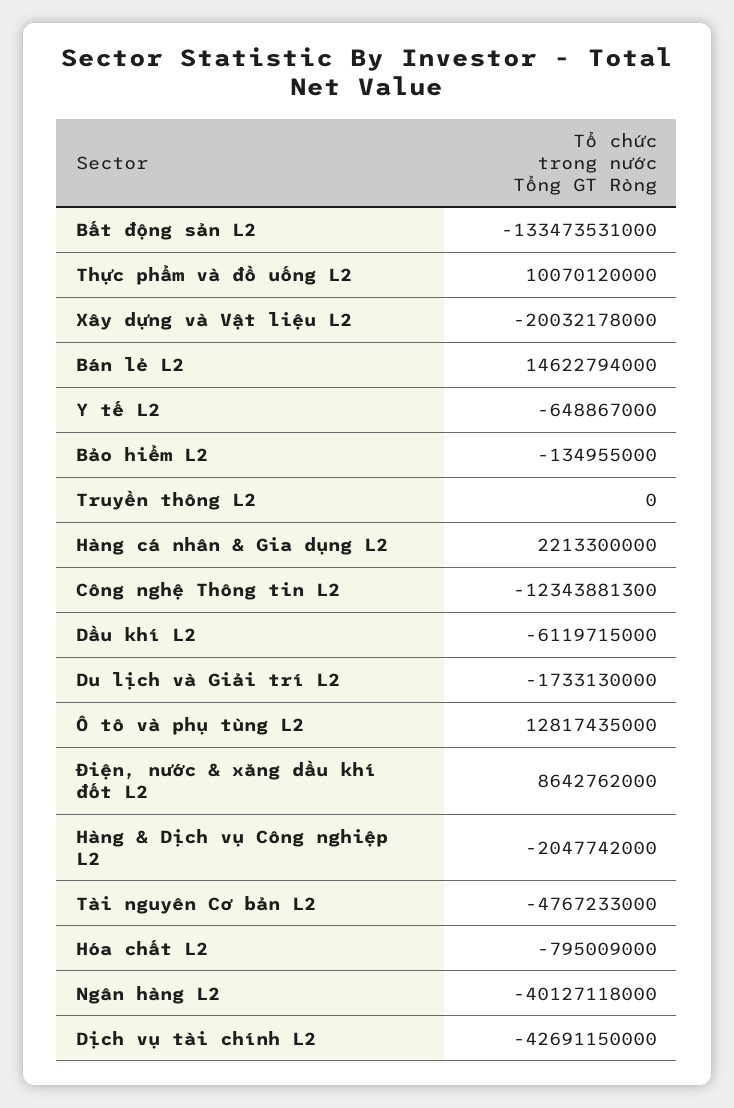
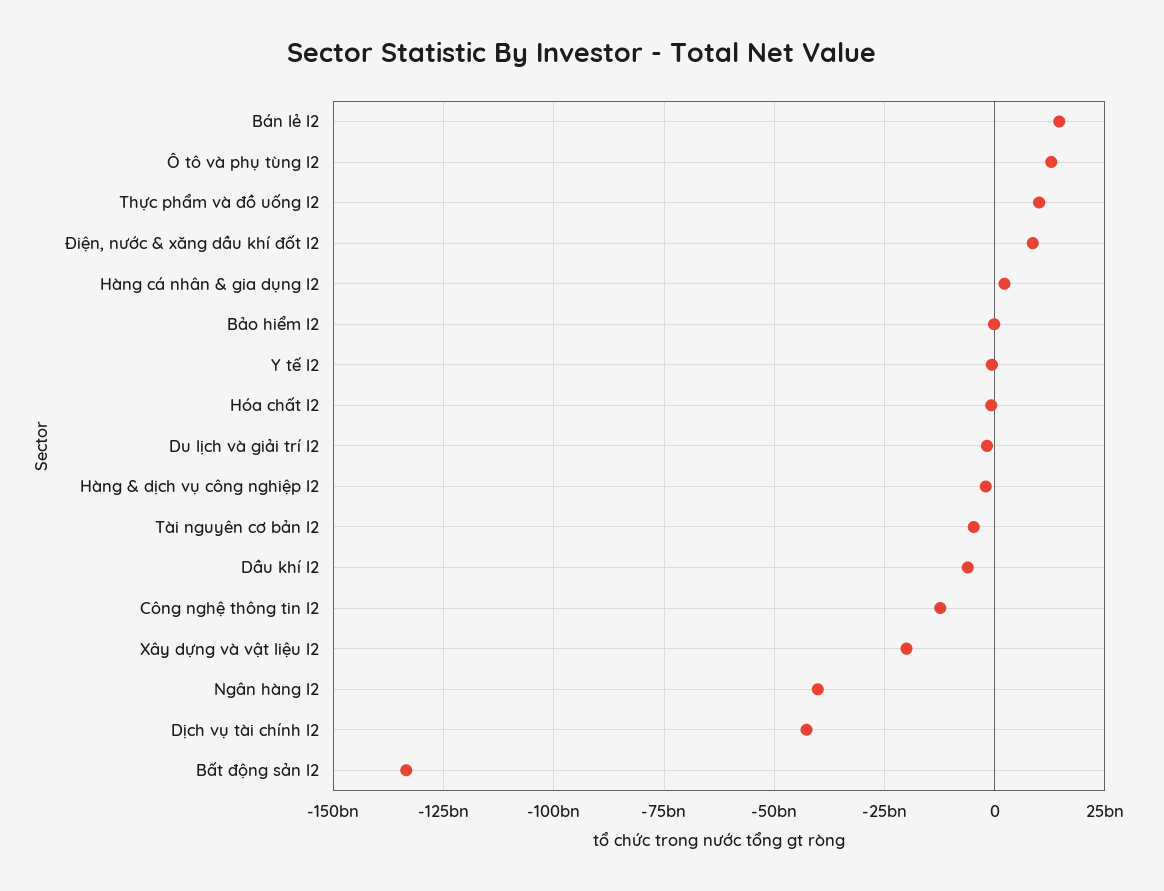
  {
    "Bất động sản L2": -133473531000,
    "Thực phẩm và đồ uống L2": 10070120000,
    "Xây dựng và Vật liệu L2": -20032178000,
    "Bán lẻ L2": 14622794000,
    "Y tế L2": -648867000,
    "Bảo hiểm L2": -134955000,
-   "Truyền thông L2": 0,
    "Hàng cá nhân & Gia dụng L2": 2213300000,
    "Công nghệ Thông tin L2": -12343881300,
    "Dầu khí L2": -6119715000,
    "Du lịch và Giải trí L2": -1733130000,
    "Ô tô và phụ tùng L2": 12817435000,
    "Điện, nước & xăng dầu khí đốt L2": 8642762000,
    "Hàng & Dịch vụ Công nghiệp L2": -2047742000,
    "Tài nguyên Cơ bản L2": -4767233000,
    "Hóa chất L2": -795009000,
    "Ngân hàng L2": -40127118000,
    "Dịch vụ tài chính L2": -42691150000
  }

